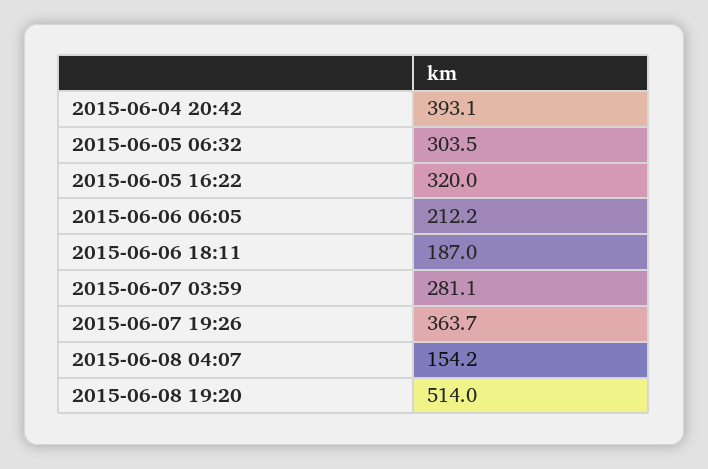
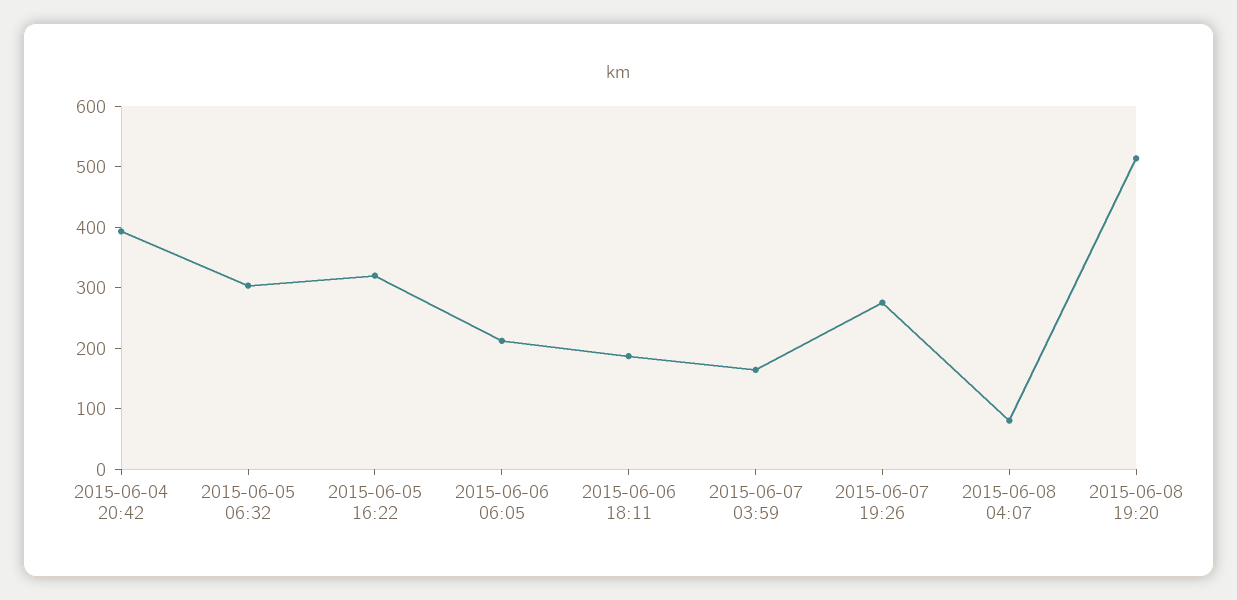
  {
    "2015-06-04 20:42": 393.1,
    "2015-06-05 06:32": 303.5,
    "2015-06-05 16:22": 320,
    "2015-06-06 06:05": 212.2,
    "2015-06-06 18:11": 187,
-   "2015-06-07 03:59": 281.1,
+   "2015-06-07 03:59": 160,
-   "2015-06-07 19:26": 363.7,
+   "2015-06-07 19:26": 280,
-   "2015-06-08 04:07": 154.2,
+   "2015-06-08 04:07": 80,
    "2015-06-08 19:20": 514
  }

